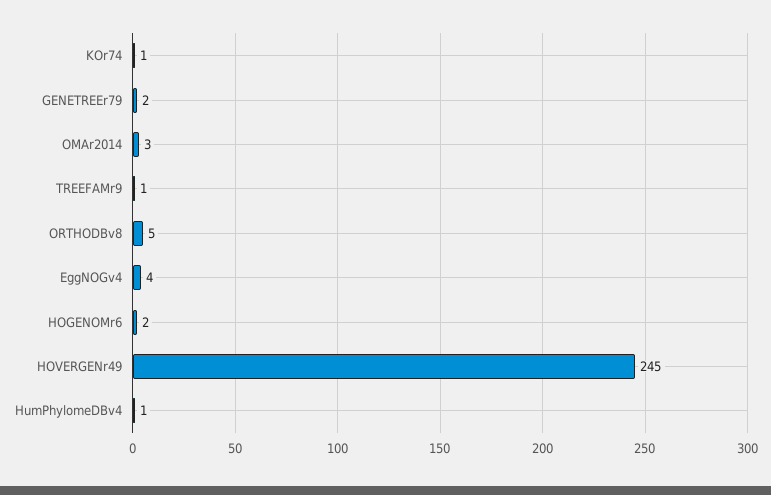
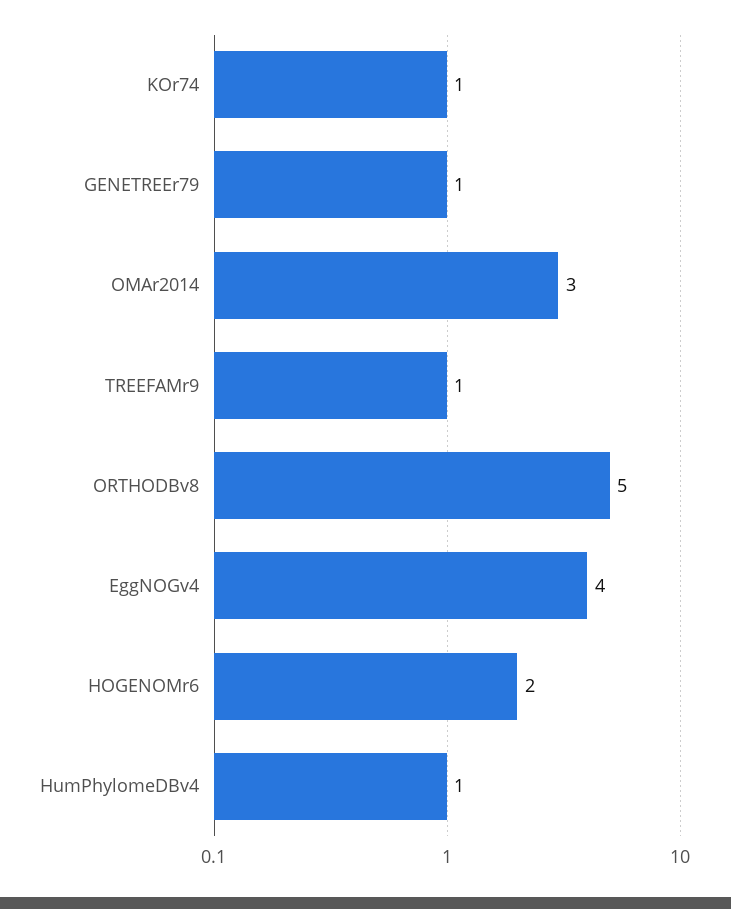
  {
    "KOr74": 1,
-   "GENETREEr79": 2,
+   "GENETREEr79": 1,
    "OMAr2014": 3,
    "TREEFAMr9": 1,
    "ORTHODBv8": 5,
    "EggNOGv4": 4,
    "HOGENOMr6": 2,
-   "HOVERGENr49": 245,
    "HumPhylomeDBv4": 1
  }

